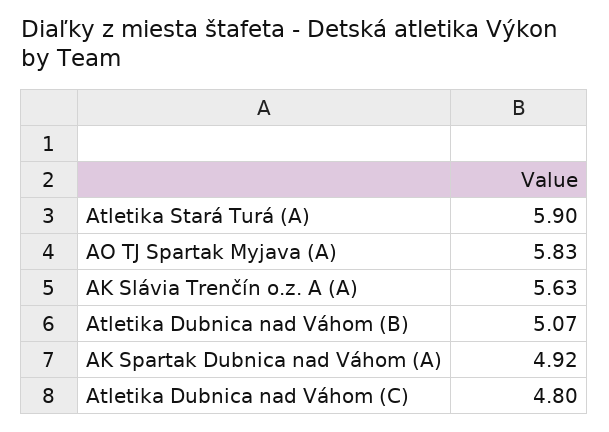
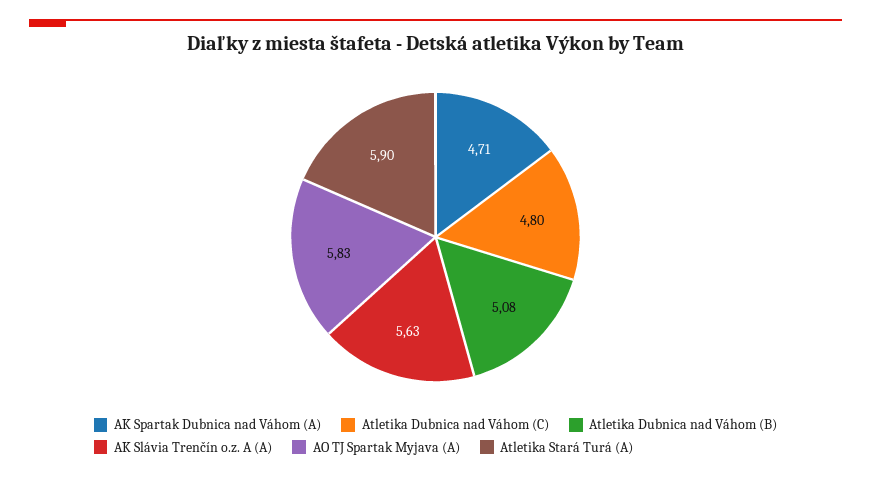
  {
    "Atletika Stará Turá (A)": 5.9,
    "AO TJ Spartak Myjava (A)": 5.83,
    "AK Slávia Trenčín o.z. A (A)": 5.63,
-   "Atletika Dubnica nad Váhom (B)": 5.07,
+   "Atletika Dubnica nad Váhom (B)": 5.08,
-   "AK Spartak Dubnica nad Váhom (A)": 4.92,
+   "AK Spartak Dubnica nad Váhom (A)": 4.71,
    "Atletika Dubnica nad Váhom (C)": 4.8
  }

